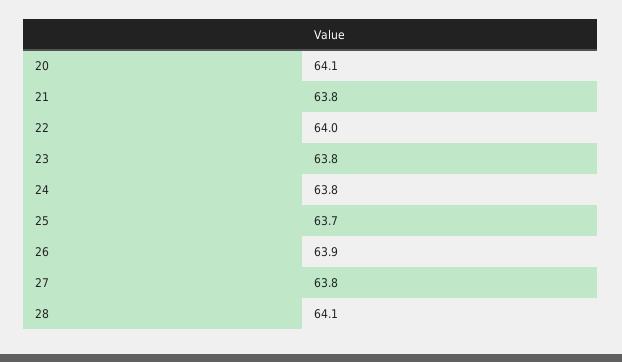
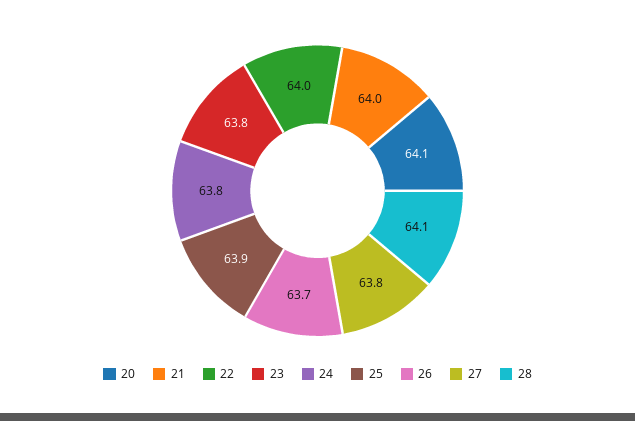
  {
    "20": 64.1,
-   "21": 63.8,
+   "21": 64,
    "22": 64,
    "23": 63.8,
    "24": 63.8,
-   "25": 63.7,
+   "25": 63.9,
-   "26": 63.9,
+   "26": 63.7,
    "27": 63.8,
    "28": 64.1
  }

